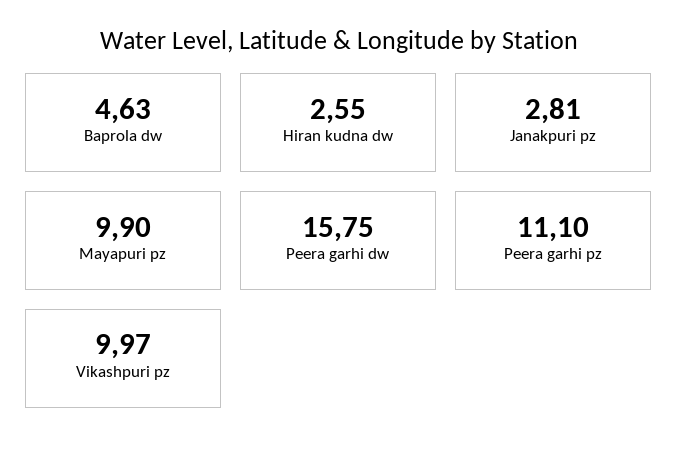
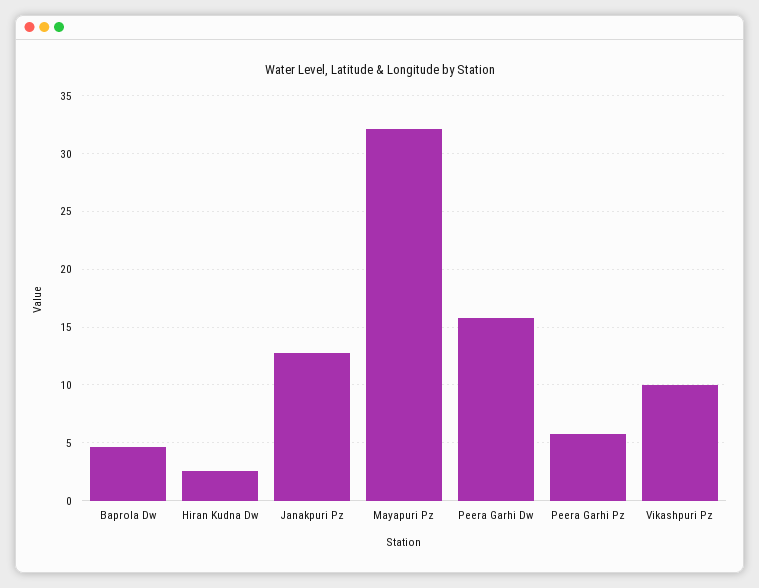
  {
    "Baprola dw": 4.63,
    "Hiran kudna dw": 2.55,
-   "Janakpuri pz": 2.81,
+   "Janakpuri pz": 13,
-   "Mayapuri pz": 9.9,
+   "Mayapuri pz": 32,
    "Peera garhi dw": 15.75,
-   "Peera garhi pz": 11.1,
+   "Peera garhi pz": 6,
    "Vikashpuri pz": 9.97
  }

